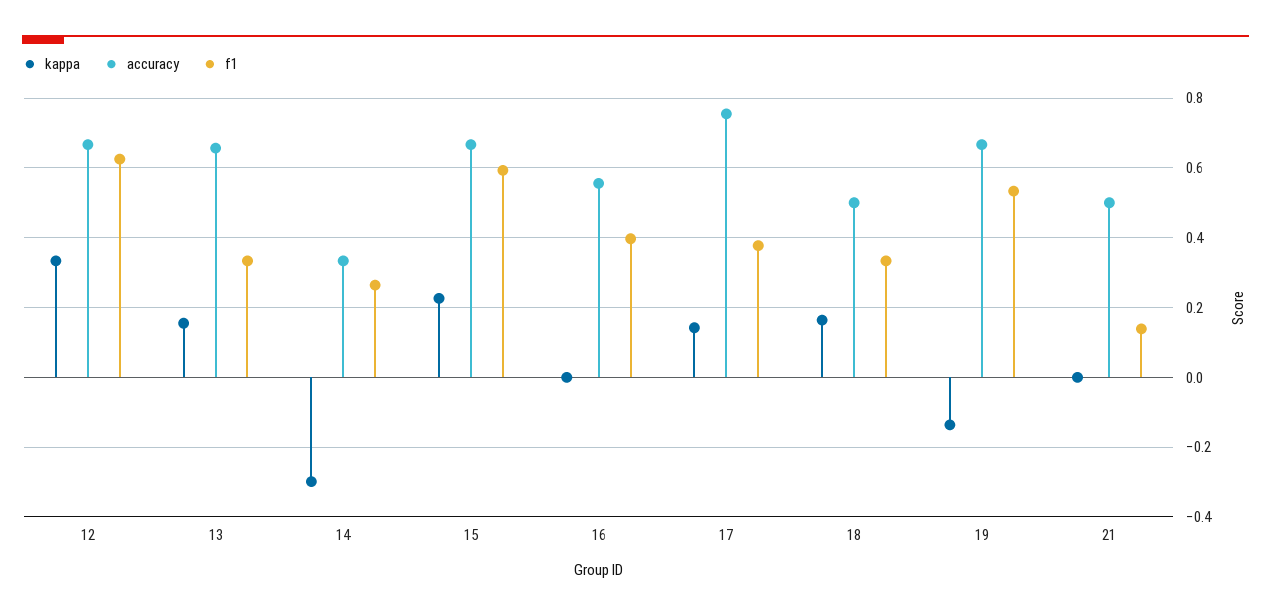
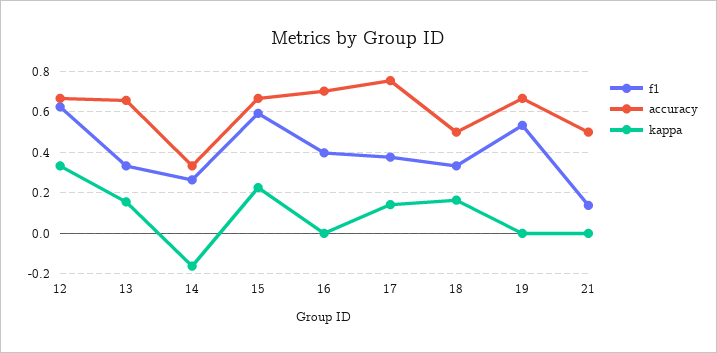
  {
    "kappa": {
      "12": 0.34,
      "13": 0.16,
-     "14": -0.3,
+     "14": -0.15,
      "15": 0.22,
      "16": 0,
      "17": 0.14,
      "18": 0.16,
-     "19": -0.14,
+     "19": 0,
      "21": 0
    },
    "accuracy": {
      "12": 0.66,
      "13": 0.66,
      "14": 0.34,
      "15": 0.66,
-     "16": 0.56,
+     "16": 0.7,
      "17": 0.76,
      "18": 0.5,
      "19": 0.66,
      "21": 0.5
    },
    "f1": {
      "12": 0.62,
      "13": 0.34,
      "14": 0.26,
      "15": 0.6,
      "16": 0.4,
      "17": 0.38,
      "18": 0.34,
      "19": 0.54,
      "21": 0.14
    }
  }

